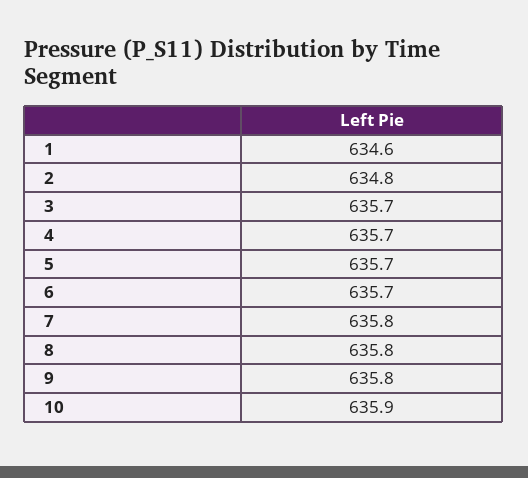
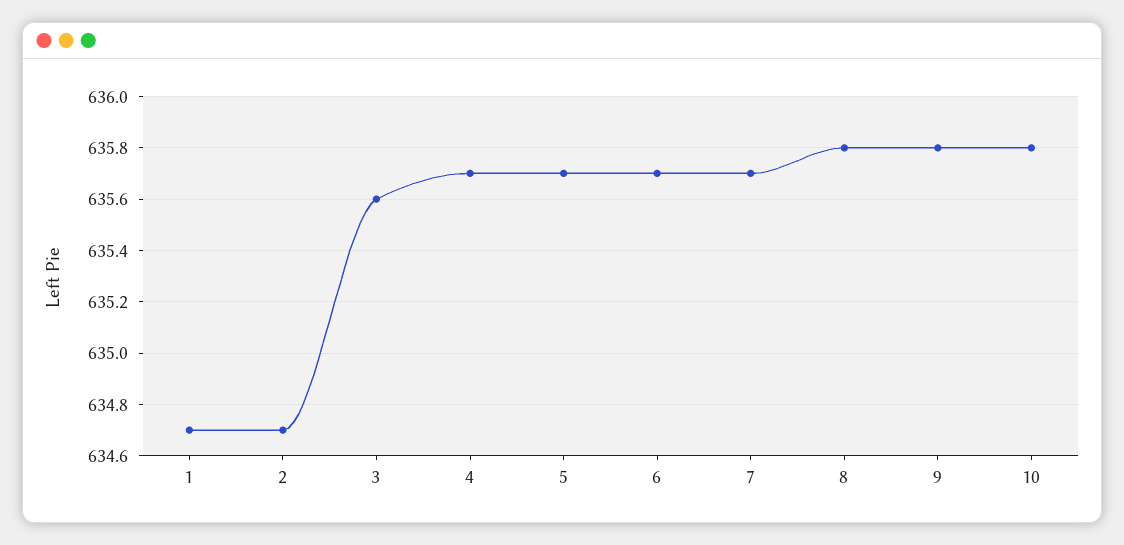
  {
-   "1": 634.6,
+   "1": 634.7,
-   "2": 634.8,
+   "2": 634.7,
-   "3": 635.7,
+   "3": 635.6,
    "4": 635.7,
    "5": 635.7,
    "6": 635.7,
-   "7": 635.8,
+   "7": 635.7,
    "8": 635.8,
    "9": 635.8,
-   "10": 635.9
+   "10": 635.8
  }

